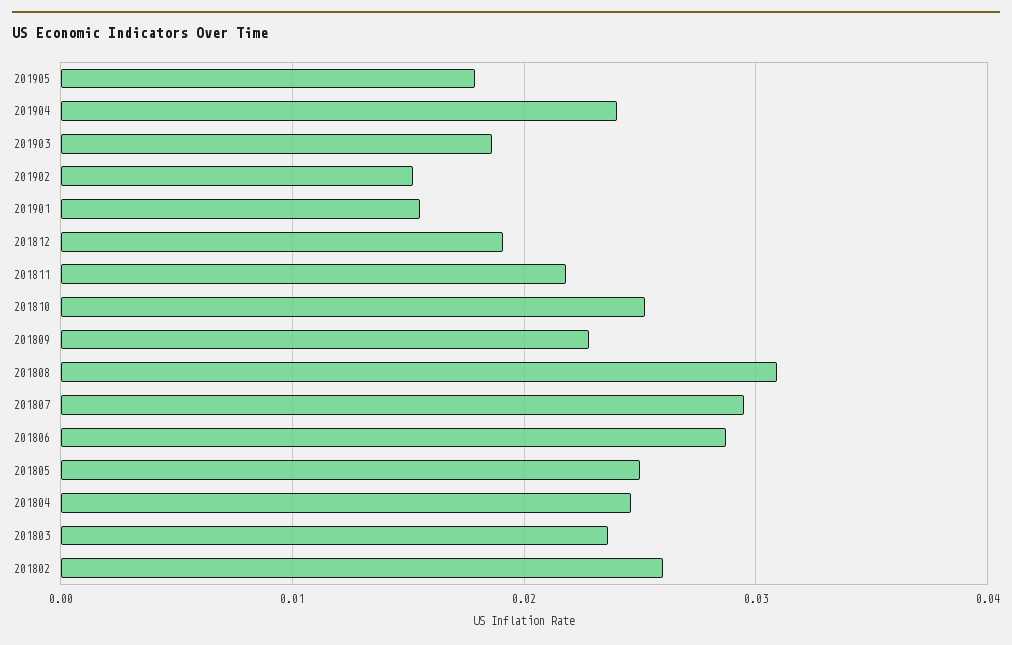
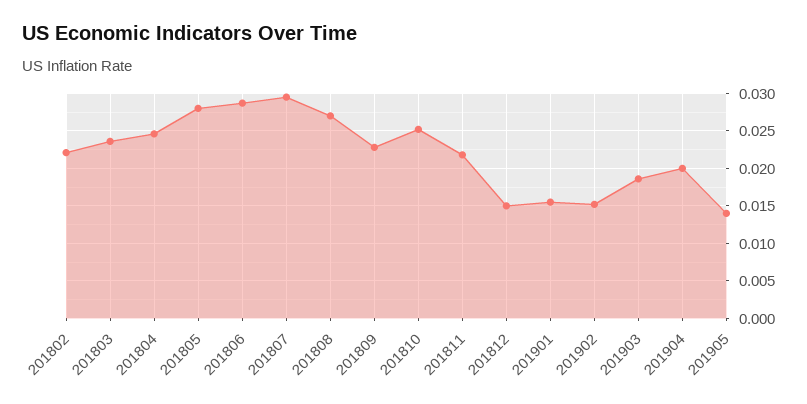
  {
-   "201905": 0.018,
+   "201905": 0.014,
-   "201904": 0.024,
+   "201904": 0.02,
    "201903": 0.019,
    "201902": 0.015,
    "201901": 0.016,
-   "201812": 0.019,
+   "201812": 0.015,
    "201811": 0.022,
    "201810": 0.025,
    "201809": 0.023,
-   "201808": 0.031,
+   "201808": 0.027,
    "201807": 0.03,
    "201806": 0.029,
-   "201805": 0.025,
+   "201805": 0.028,
    "201804": 0.025,
    "201803": 0.024,
-   "201802": 0.026
+   "201802": 0.022
  }

